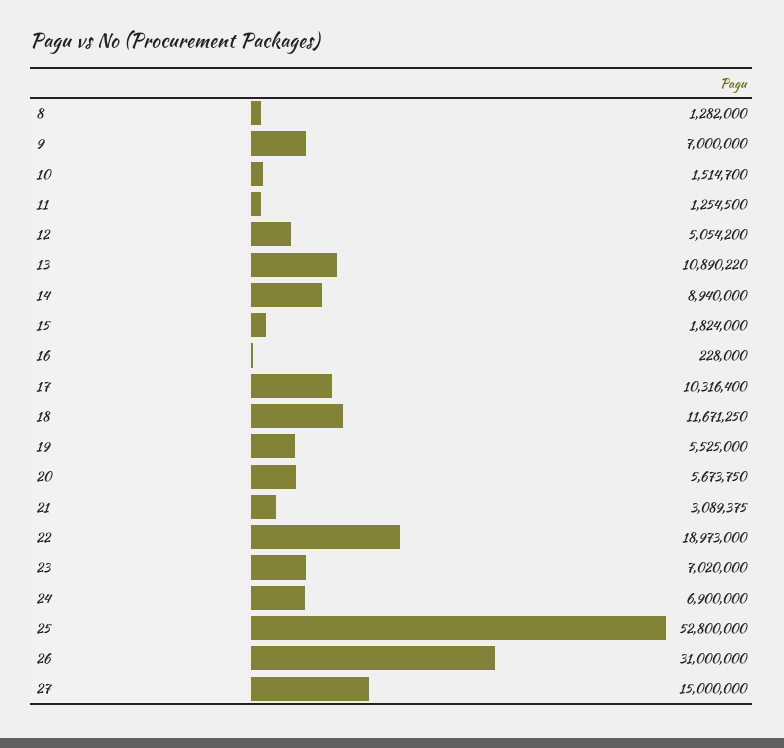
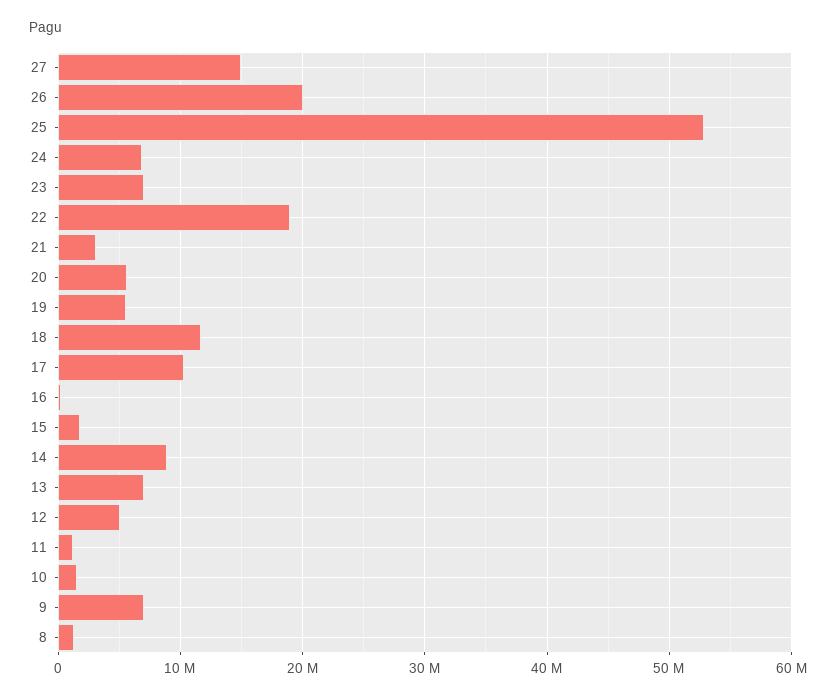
  {
    "8": 1282000,
    "9": 7000000,
    "10": 1514700,
    "11": 1254500,
    "12": 5054200,
-   "13": 10890220,
+   "13": 7000000,
    "14": 8940000,
    "15": 1824000,
    "16": 228000,
    "17": 10316400,
    "18": 11671250,
    "19": 5525000,
    "20": 5673750,
    "21": 3089375,
    "22": 18973000,
    "23": 7020000,
    "24": 6900000,
    "25": 52800000,
-   "26": 31000000,
+   "26": 20000000,
    "27": 15000000
  }

